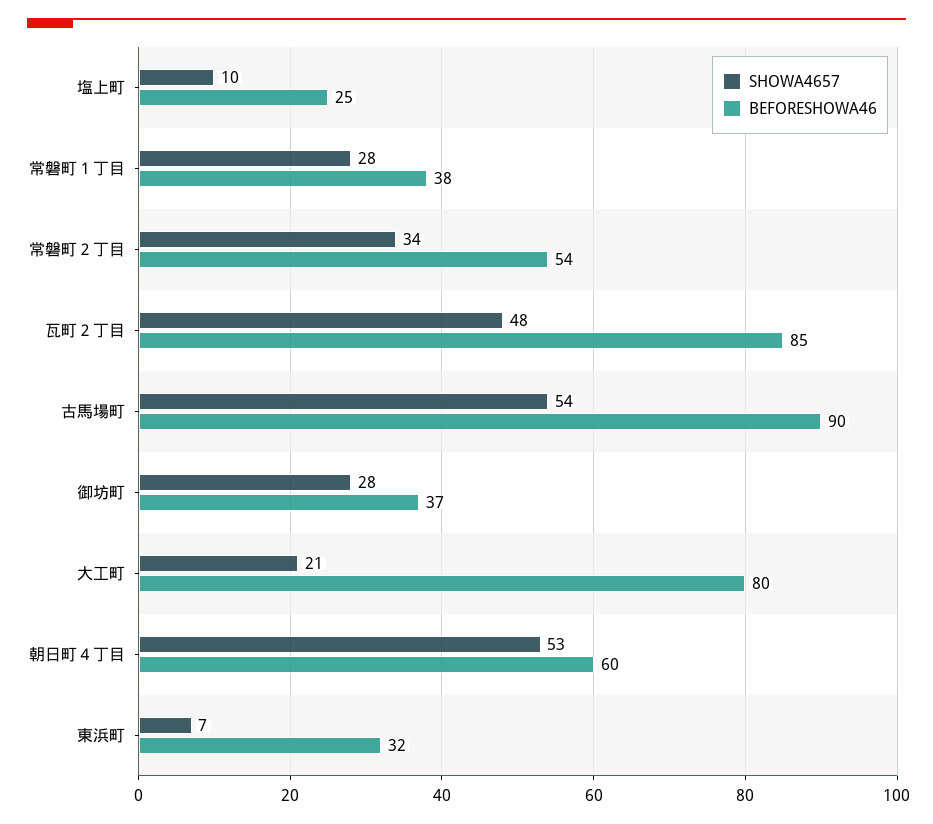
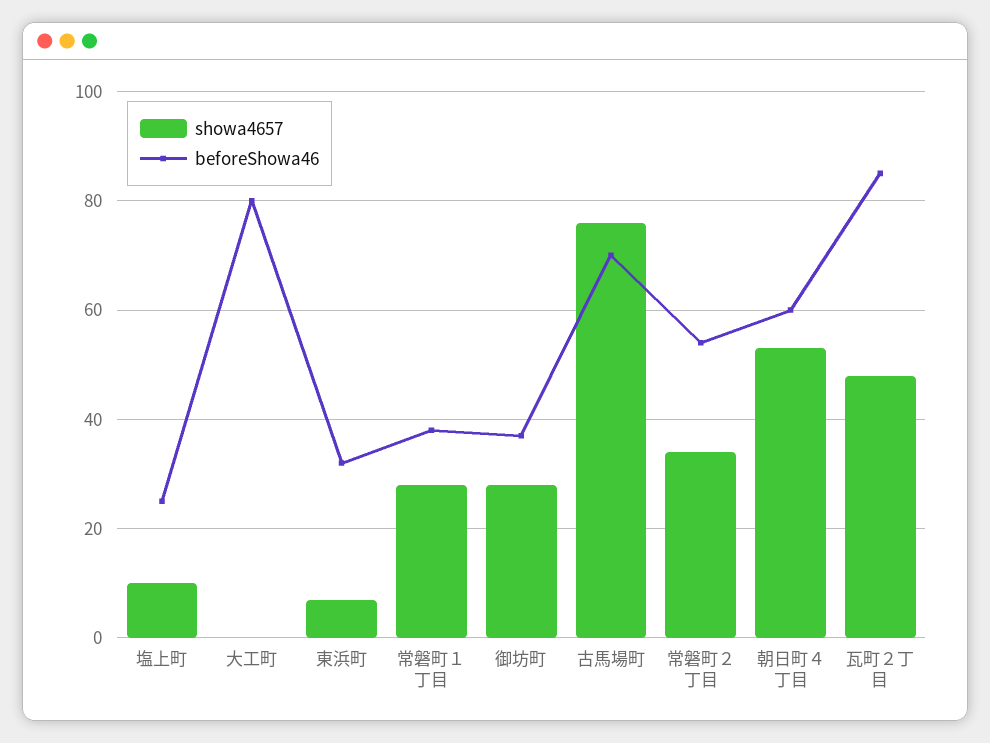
  {
    "SHOWA4657": {
      "塩上町": 10,
      "常磐町１丁目": 28,
      "常磐町２丁目": 34,
      "瓦町２丁目": 48,
-     "古馬場町": 54,
+     "古馬場町": 75,
      "御坊町": 28,
-     "大工町": 21,
+     "大工町": 0,
      "朝日町４丁目": 53,
      "東浜町": 7
    },
    "BEFORESHOWA46": {
      "塩上町": 25,
      "常磐町１丁目": 38,
      "常磐町２丁目": 54,
      "瓦町２丁目": 85,
-     "古馬場町": 90,
+     "古馬場町": 70,
      "御坊町": 37,
      "大工町": 80,
      "朝日町４丁目": 60,
      "東浜町": 32
    }
  }

